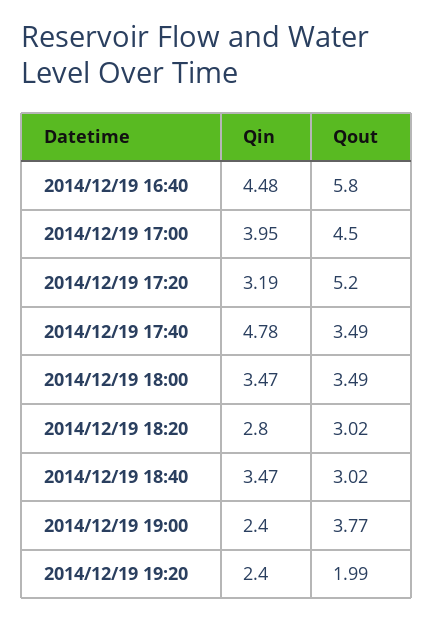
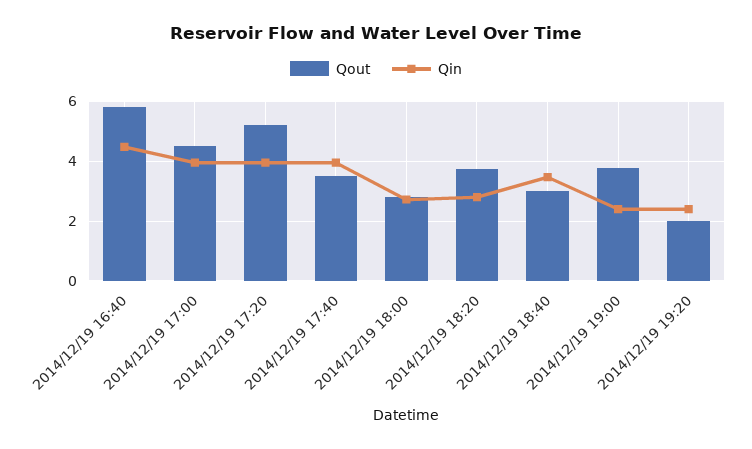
  {
    "Qin": {
      "2014/12/19 16:40": 4.48,
      "2014/12/19 17:00": 3.95,
-     "2014/12/19 17:20": 3.19,
+     "2014/12/19 17:20": 4,
-     "2014/12/19 17:40": 4.78,
+     "2014/12/19 17:40": 4,
-     "2014/12/19 18:00": 3.47,
+     "2014/12/19 18:00": 2.75,
      "2014/12/19 18:20": 2.8,
      "2014/12/19 18:40": 3.47,
      "2014/12/19 19:00": 2.4,
      "2014/12/19 19:20": 2.4
    },
    "Qout": {
      "2014/12/19 16:40": 5.8,
      "2014/12/19 17:00": 4.5,
      "2014/12/19 17:20": 5.2,
      "2014/12/19 17:40": 3.49,
-     "2014/12/19 18:00": 3.49,
+     "2014/12/19 18:00": 2.75,
-     "2014/12/19 18:20": 3.02,
+     "2014/12/19 18:20": 3.75,
      "2014/12/19 18:40": 3.02,
      "2014/12/19 19:00": 3.77,
      "2014/12/19 19:20": 1.99
    }
  }

